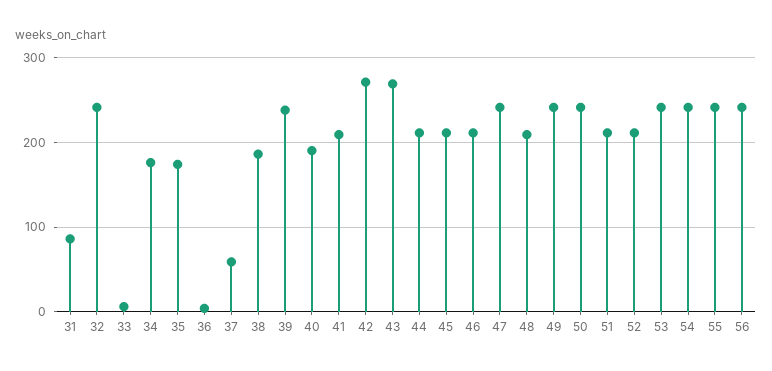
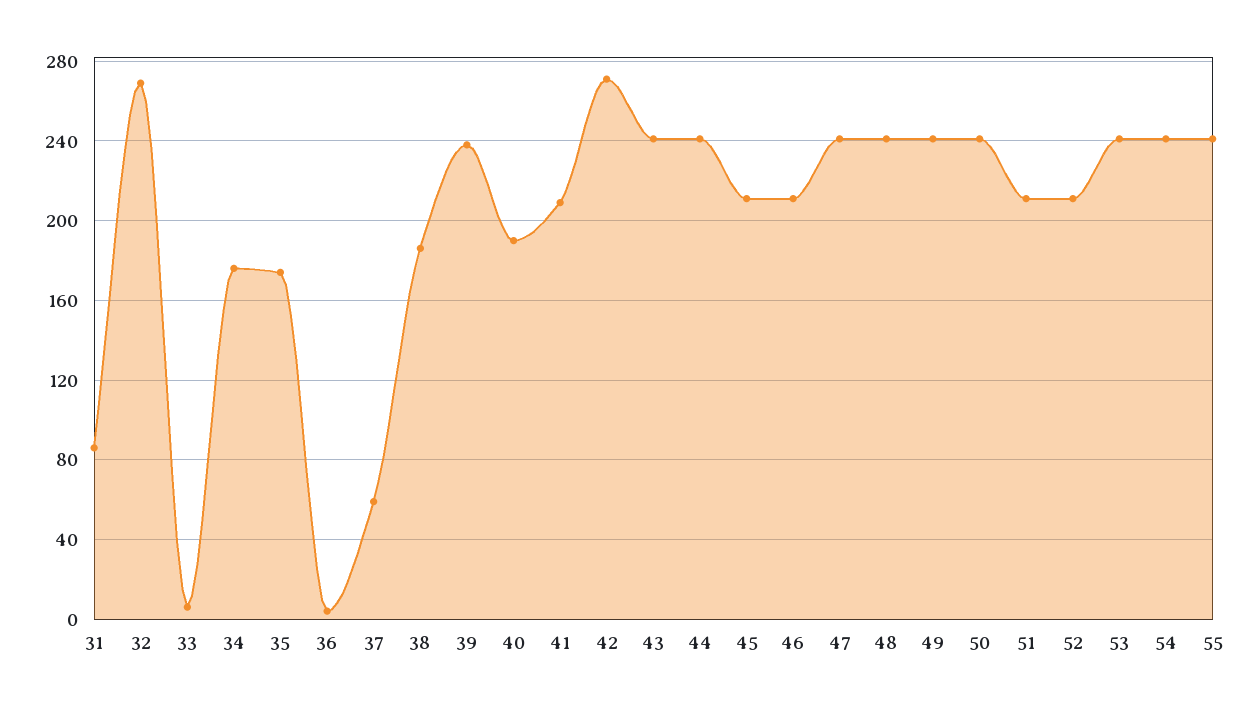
  {
    "31": 85,
-   "32": 240,
+   "32": 270,
    "33": 5,
    "34": 175,
    "35": 175,
    "36": 5,
    "37": 60,
    "38": 185,
    "39": 240,
    "40": 190,
    "41": 210,
    "42": 270,
-   "43": 270,
+   "43": 240,
-   "44": 210,
+   "44": 240,
    "45": 210,
    "46": 210,
    "47": 240,
-   "48": 210,
+   "48": 240,
    "49": 240,
    "50": 240,
    "51": 210,
    "52": 210,
    "53": 240,
    "54": 240,
-   "55": 240,
+   "55": 240
-   "56": 240
  }

